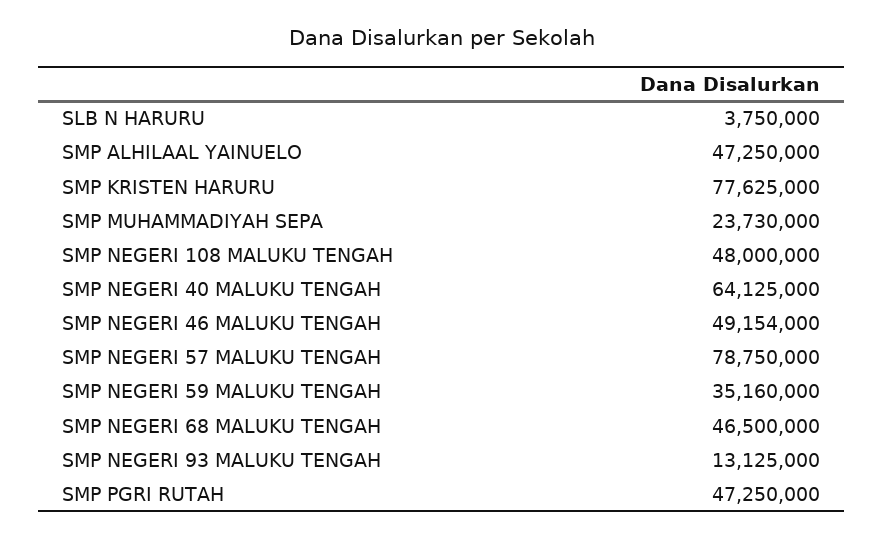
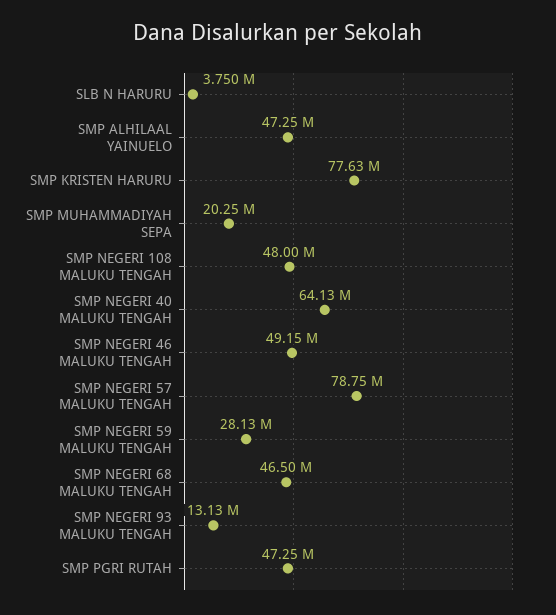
  {
    "SLB N HARURU": 3750000,
    "SMP ALHILAAL YAINUELO": 47250000,
    "SMP KRISTEN HARURU": 77625000,
-   "SMP MUHAMMADIYAH SEPA": 23730000,
+   "SMP MUHAMMADIYAH SEPA": 20250000,
    "SMP NEGERI 108 MALUKU TENGAH": 48000000,
    "SMP NEGERI 40 MALUKU TENGAH": 64125000,
    "SMP NEGERI 46 MALUKU TENGAH": 49154000,
    "SMP NEGERI 57 MALUKU TENGAH": 78750000,
-   "SMP NEGERI 59 MALUKU TENGAH": 35160000,
+   "SMP NEGERI 59 MALUKU TENGAH": 28130000,
    "SMP NEGERI 68 MALUKU TENGAH": 46500000,
    "SMP NEGERI 93 MALUKU TENGAH": 13125000,
    "SMP PGRI RUTAH": 47250000
  }

